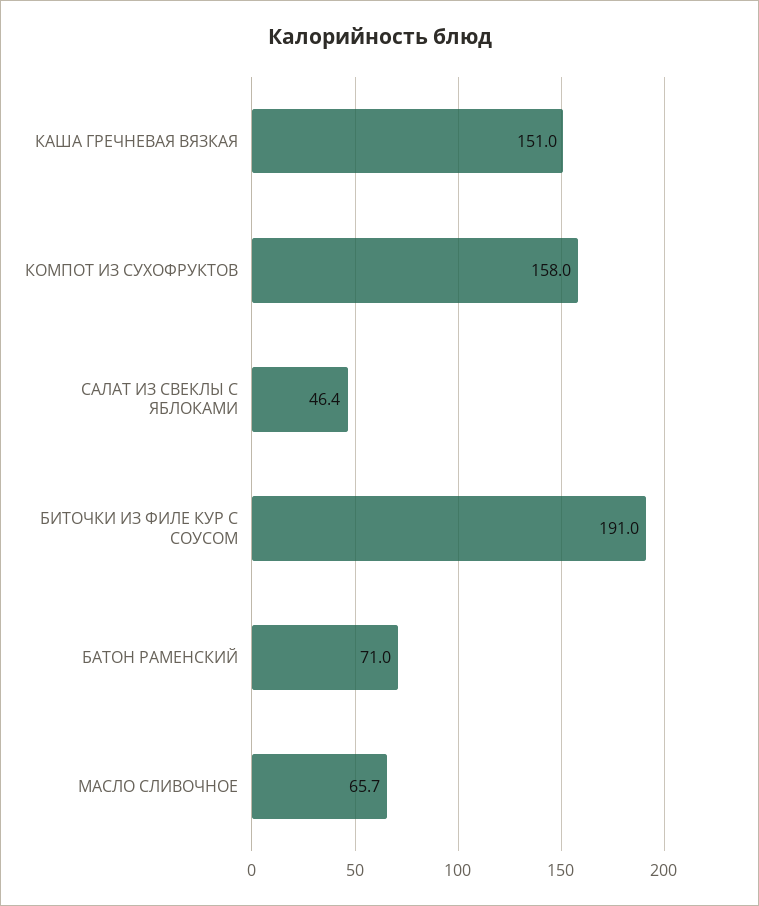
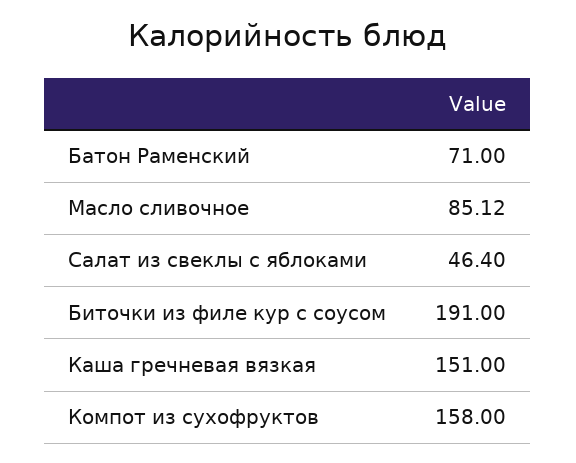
  {
    "КАША ГРЕЧНЕВАЯ ВЯЗКАЯ": 151,
    "КОМПОТ ИЗ СУХОФРУКТОВ": 158,
    "САЛАТ ИЗ СВЕКЛЫ С ЯБЛОКАМИ": 46.4,
    "БИТОЧКИ ИЗ ФИЛЕ КУР С СОУСОМ": 191,
    "БАТОН РАМЕНСКИЙ": 71,
-   "МАСЛО СЛИВОЧНОЕ": 65.7
+   "МАСЛО СЛИВОЧНОЕ": 85.12
  }

